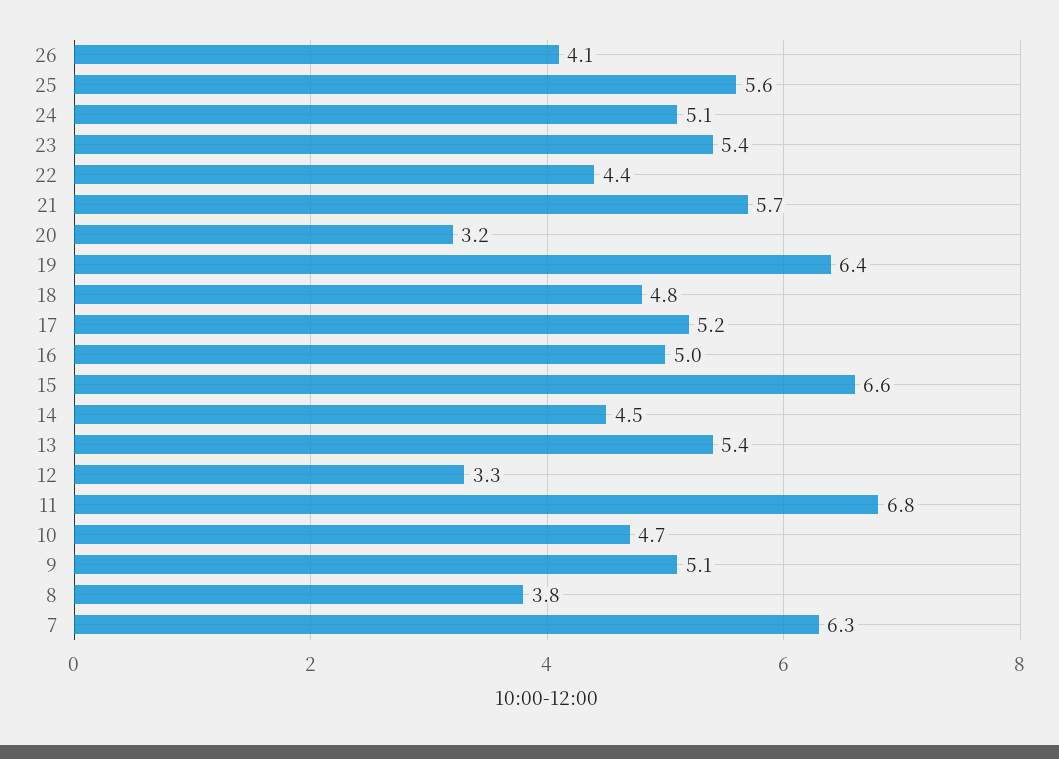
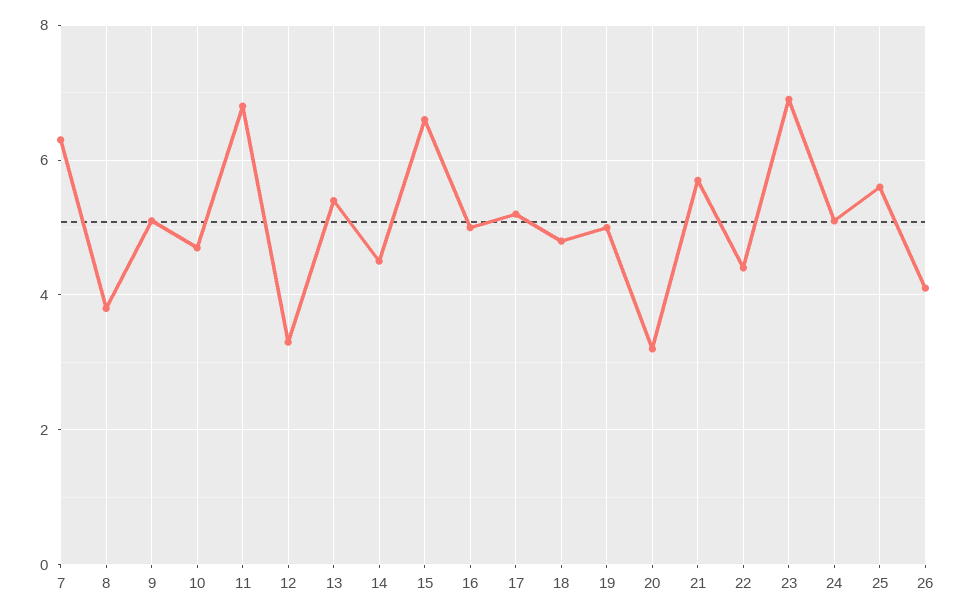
  {
    "26": 4.1,
    "25": 5.6,
    "24": 5.1,
-   "23": 5.4,
+   "23": 7,
    "22": 4.4,
    "21": 5.7,
    "20": 3.2,
-   "19": 6.4,
+   "19": 5,
    "18": 4.8,
    "17": 5.2,
    "16": 5,
    "15": 6.6,
    "14": 4.5,
    "13": 5.4,
    "12": 3.3,
    "11": 6.8,
    "10": 4.7,
    "9": 5.1,
    "8": 3.8,
    "7": 6.3
  }

